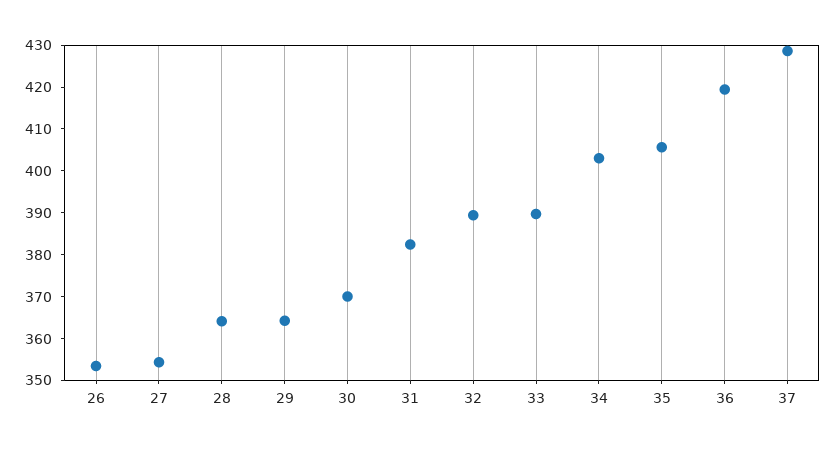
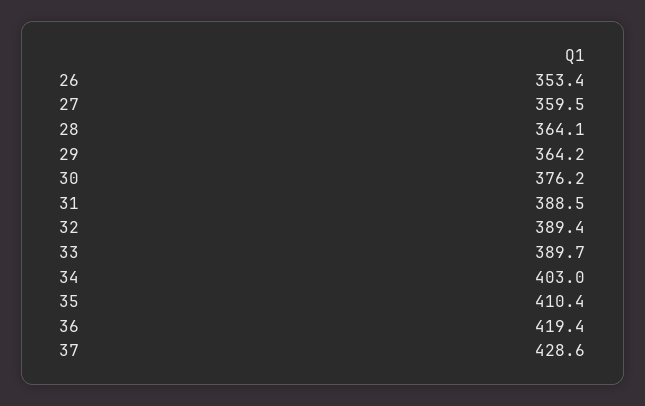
  {
    "26": 353.4,
-   "27": 354,
+   "27": 359.5,
    "28": 364.1,
    "29": 364.2,
-   "30": 370,
+   "30": 376.2,
-   "31": 382,
+   "31": 388.5,
    "32": 389.4,
    "33": 389.7,
    "34": 403,
-   "35": 406,
+   "35": 410.4,
    "36": 419.4,
    "37": 428.6
  }

